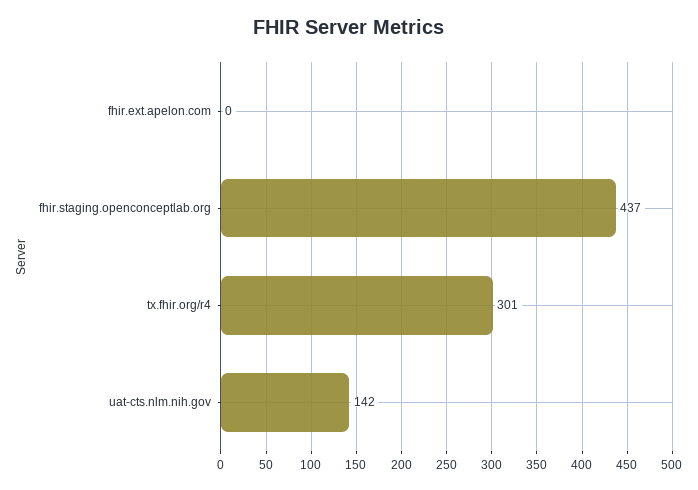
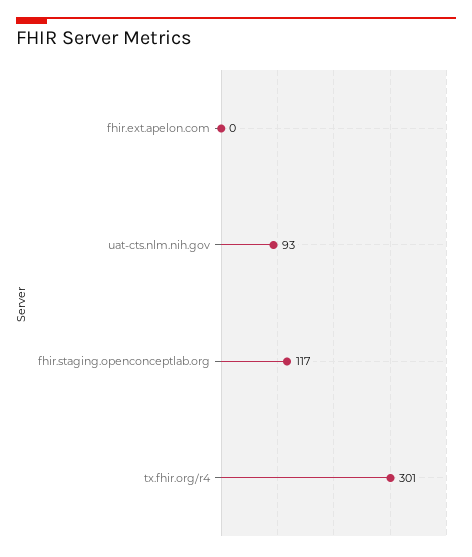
  {
    "fhir.ext.apelon.com": 0,
-   "fhir.staging.openconceptlab.org": 437,
+   "fhir.staging.openconceptlab.org": 117,
    "tx.fhir.org/r4": 301,
-   "uat-cts.nlm.nih.gov": 142
+   "uat-cts.nlm.nih.gov": 93
  }

